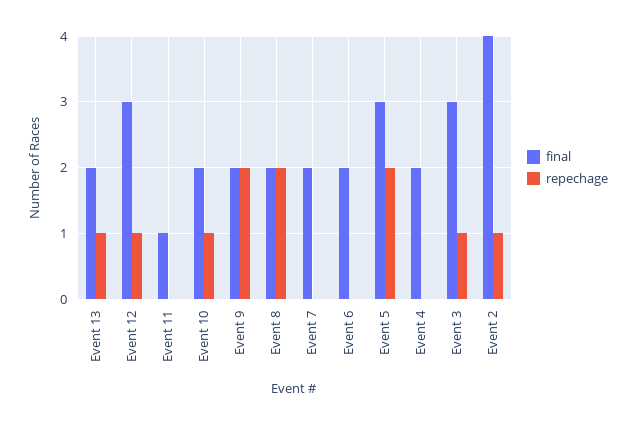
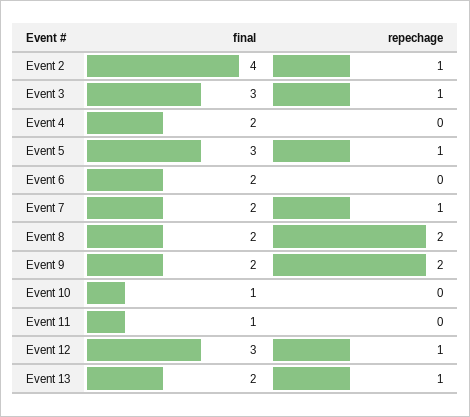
  {
    "final": {
      "Event 13": 2,
      "Event 12": 3,
      "Event 11": 1,
-     "Event 10": 2,
+     "Event 10": 1,
      "Event 9": 2,
      "Event 8": 2,
      "Event 7": 2,
      "Event 6": 2,
      "Event 5": 3,
      "Event 4": 2,
      "Event 3": 3,
      "Event 2": 4
    },
    "repechage": {
      "Event 13": 1,
      "Event 12": 1,
      "Event 11": 0,
-     "Event 10": 1,
+     "Event 10": 0,
      "Event 9": 2,
      "Event 8": 2,
-     "Event 7": 0,
+     "Event 7": 1,
      "Event 6": 0,
-     "Event 5": 2,
+     "Event 5": 1,
      "Event 4": 0,
      "Event 3": 1,
      "Event 2": 1
    }
  }

